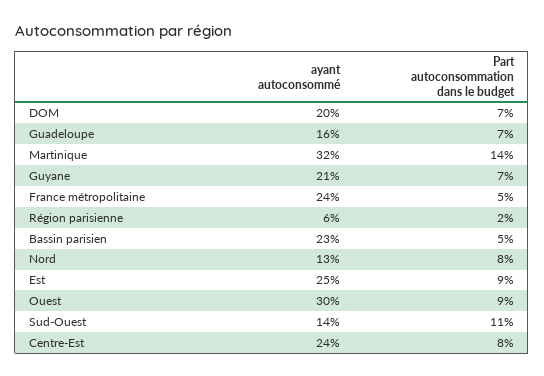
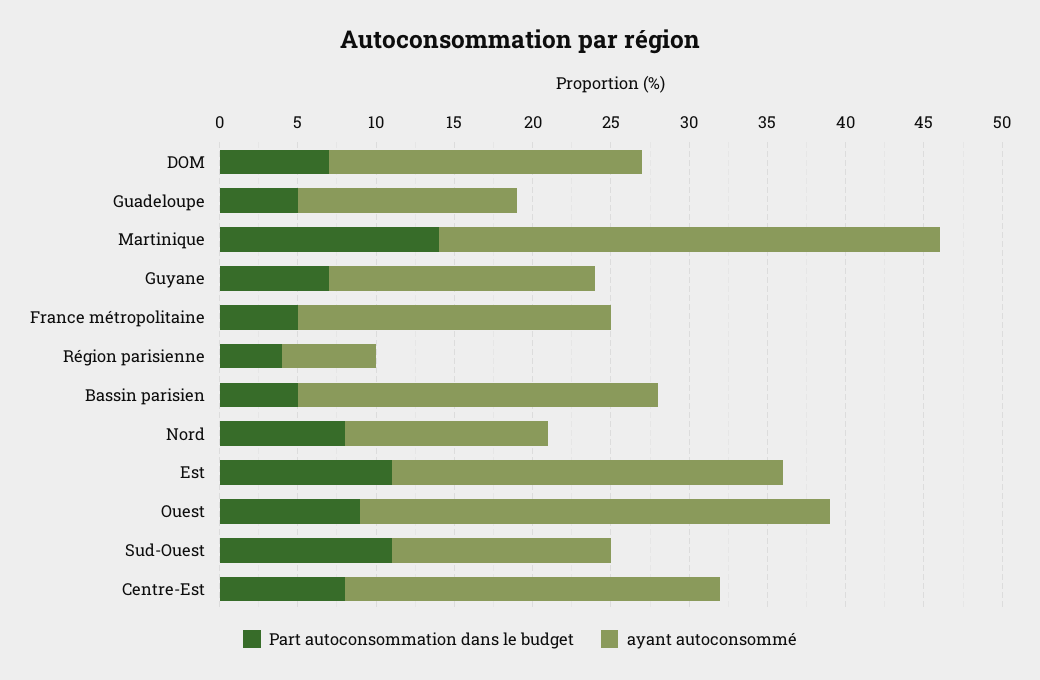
  {
    "ayant autoconsommé": {
      "DOM": 20,
-     "Guadeloupe": 16,
+     "Guadeloupe": 14,
      "Martinique": 32,
-     "Guyane": 21,
+     "Guyane": 17,
-     "France métropolitaine": 24,
+     "France métropolitaine": 20,
      "Région parisienne": 6,
      "Bassin parisien": 23,
      "Nord": 13,
      "Est": 25,
      "Ouest": 30,
      "Sud-Ouest": 14,
      "Centre-Est": 24
    },
    "Part autoconsommation dans le budget": {
      "DOM": 7,
-     "Guadeloupe": 7,
+     "Guadeloupe": 5,
      "Martinique": 14,
      "Guyane": 7,
      "France métropolitaine": 5,
-     "Région parisienne": 2,
+     "Région parisienne": 4,
      "Bassin parisien": 5,
      "Nord": 8,
-     "Est": 9,
+     "Est": 11,
      "Ouest": 9,
      "Sud-Ouest": 11,
      "Centre-Est": 8
    }
  }

